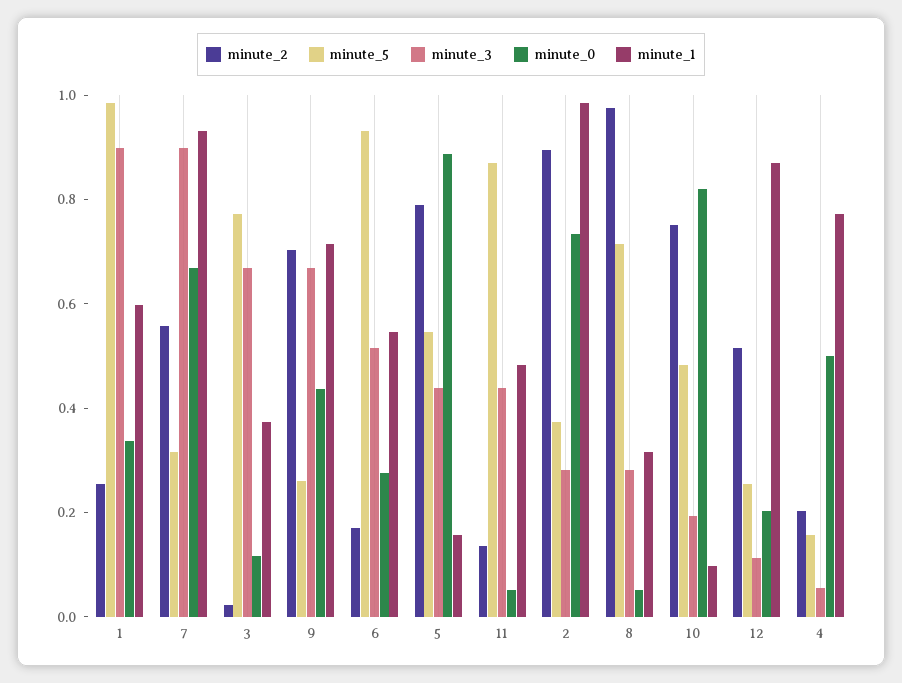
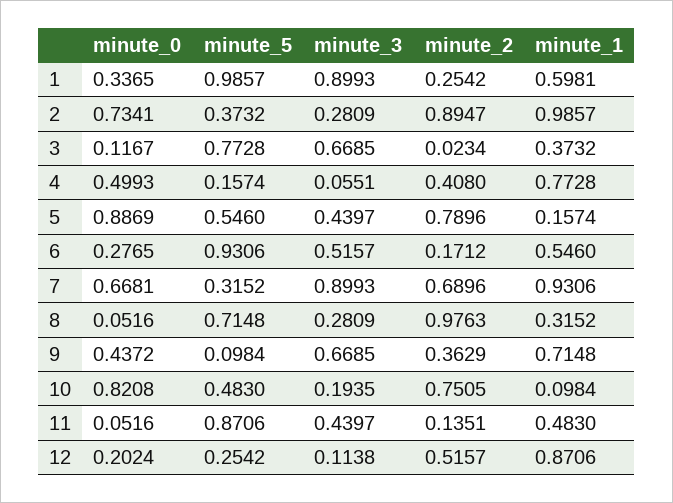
  {
    "minute_2": {
      "1": 0.2542,
-     "7": 0.55,
+     "7": 0.6896,
      "3": 0.0234,
-     "9": 0.7,
+     "9": 0.3629,
      "6": 0.1712,
      "5": 0.7896,
      "11": 0.1351,
      "2": 0.8947,
      "8": 0.9763,
      "10": 0.7505,
      "12": 0.5157,
-     "4": 0.2
+     "4": 0.408
    },
    "minute_5": {
      "1": 0.9857,
      "7": 0.3152,
      "3": 0.7728,
-     "9": 0.25,
+     "9": 0.0984,
      "6": 0.9306,
      "5": 0.546,
      "11": 0.8706,
      "2": 0.3732,
      "8": 0.7148,
      "10": 0.483,
      "12": 0.2542,
      "4": 0.1574
    },
    "minute_3": {
      "1": 0.8993,
      "7": 0.8993,
      "3": 0.6685,
      "9": 0.6685,
      "6": 0.5157,
      "5": 0.4397,
      "11": 0.4397,
      "2": 0.2809,
      "8": 0.2809,
      "10": 0.1935,
      "12": 0.1138,
      "4": 0.0551
    },
    "minute_0": {
      "1": 0.3365,
      "7": 0.6681,
      "3": 0.1167,
      "9": 0.4372,
      "6": 0.2765,
      "5": 0.8869,
      "11": 0.0516,
      "2": 0.7341,
      "8": 0.0516,
      "10": 0.8208,
      "12": 0.2024,
      "4": 0.4993
    },
    "minute_1": {
      "1": 0.5981,
      "7": 0.9306,
      "3": 0.3732,
      "9": 0.7148,
      "6": 0.546,
      "5": 0.1574,
      "11": 0.483,
      "2": 0.9857,
      "8": 0.3152,
      "10": 0.0984,
      "12": 0.8706,
      "4": 0.7728
    }
  }

